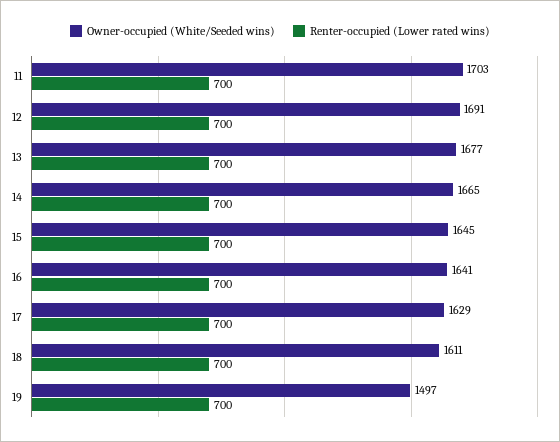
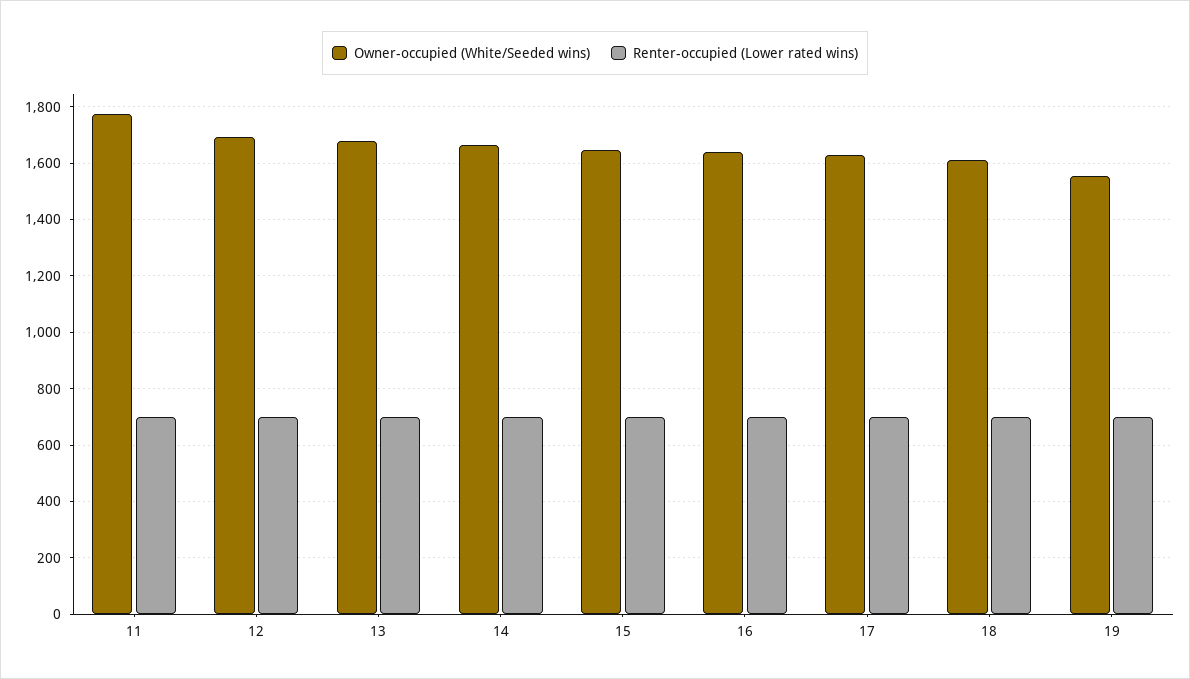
  {
    "Owner-occupied (White/Seeded wins)": {
-     "11": 1703,
+     "11": 1775,
      "12": 1691,
      "13": 1677,
      "14": 1665,
      "15": 1645,
      "16": 1641,
      "17": 1629,
      "18": 1611,
-     "19": 1497
+     "19": 1550
    },
    "Renter-occupied (Lower rated wins)": {
      "11": 700,
      "12": 700,
      "13": 700,
      "14": 700,
      "15": 700,
      "16": 700,
      "17": 700,
      "18": 700,
      "19": 700
    }
  }

